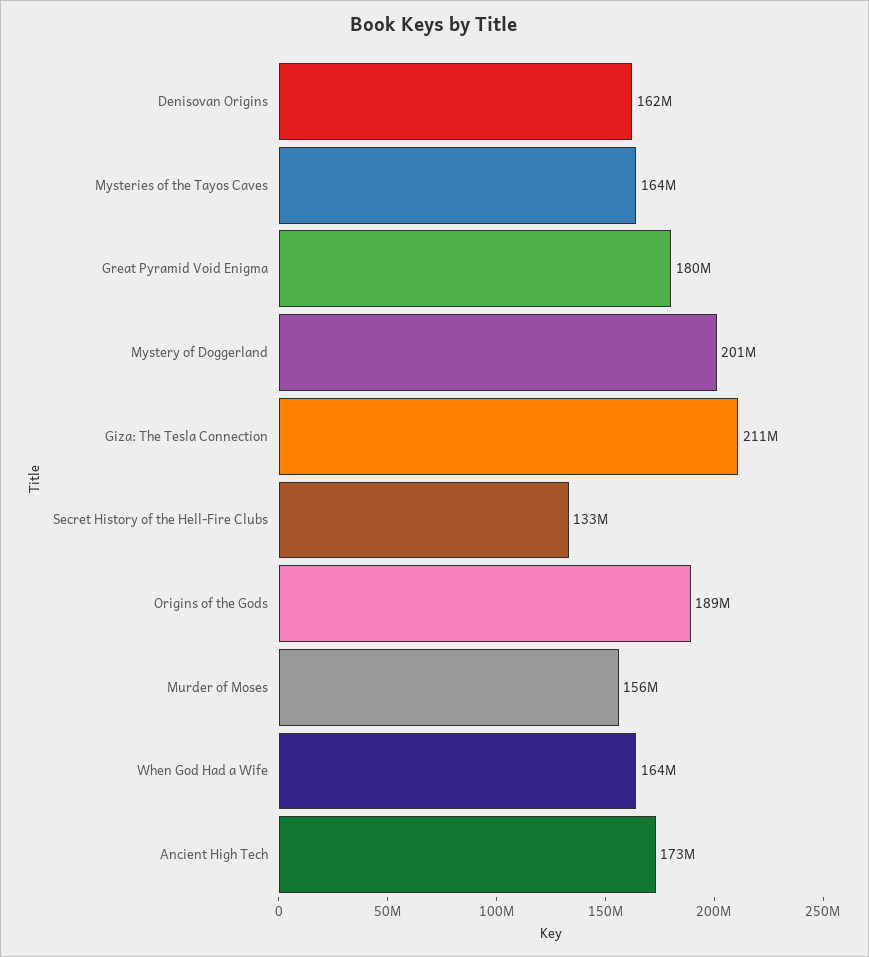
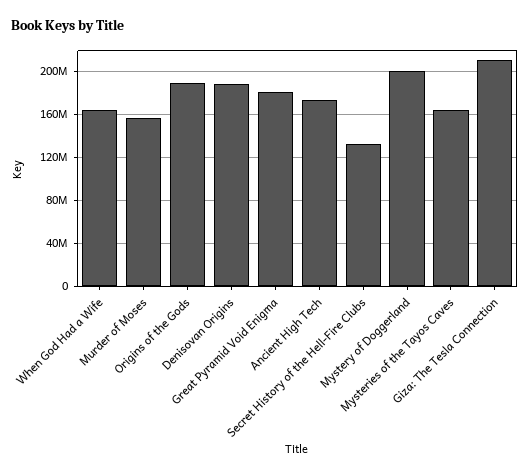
  {
-   "Denisovan Origins": 162000000,
+   "Denisovan Origins": 190000000,
    "Mysteries of the Tayos Caves": 164000000,
    "Great Pyramid Void Enigma": 180000000,
    "Mystery of Doggerland": 201000000,
    "Giza: The Tesla Connection": 211000000,
    "Secret History of the Hell-Fire Clubs": 133000000,
    "Origins of the Gods": 189000000,
    "Murder of Moses": 156000000,
    "When God Had a Wife": 164000000,
    "Ancient High Tech": 173000000
  }

